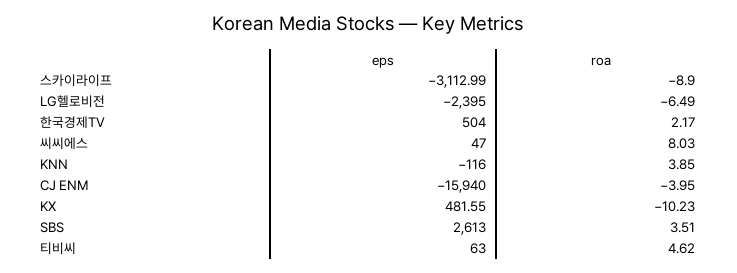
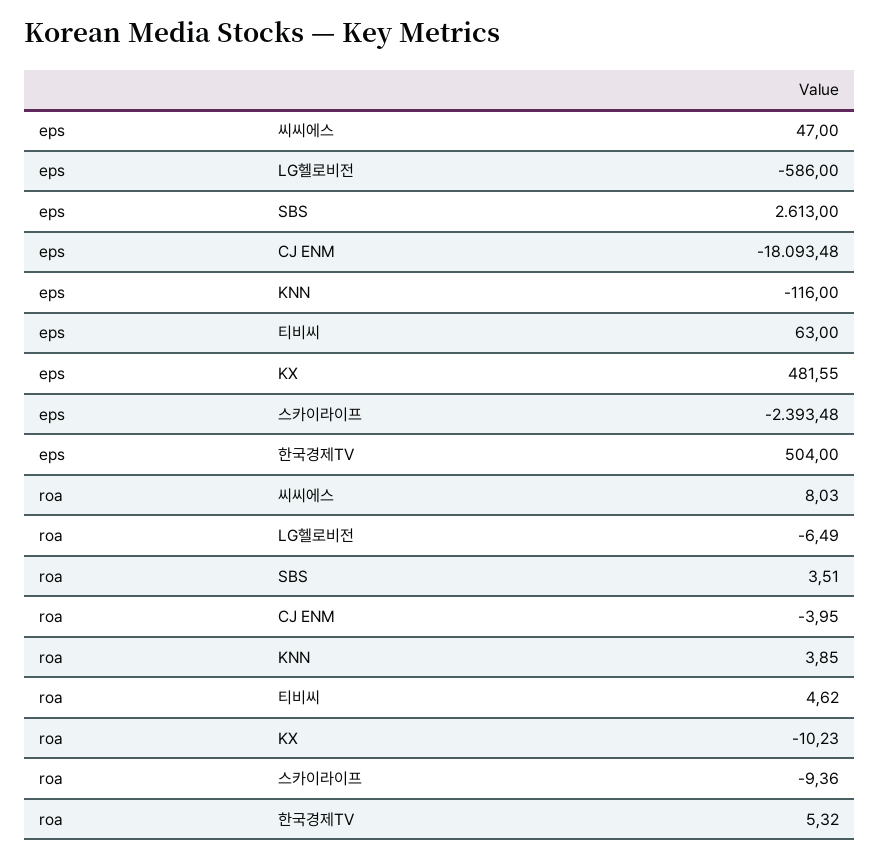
  {
    "eps": {
-     "스카이라이프": -3112.99,
+     "스카이라이프": -2393.48,
-     "LG헬로비전": -2395,
+     "LG헬로비전": -586,
      "한국경제TV": 504,
      "씨씨에스": 47,
      "KNN": -116,
-     "CJ ENM": -15940,
+     "CJ ENM": -18093.48,
      "KX": 481.55,
      "SBS": 2613,
      "티비씨": 63
    },
    "roa": {
-     "스카이라이프": -8.9,
+     "스카이라이프": -9.36,
      "LG헬로비전": -6.49,
-     "한국경제TV": 2.17,
+     "한국경제TV": 5.32,
      "씨씨에스": 8.03,
      "KNN": 3.85,
      "CJ ENM": -3.95,
      "KX": -10.23,
      "SBS": 3.51,
      "티비씨": 4.62
    }
  }

